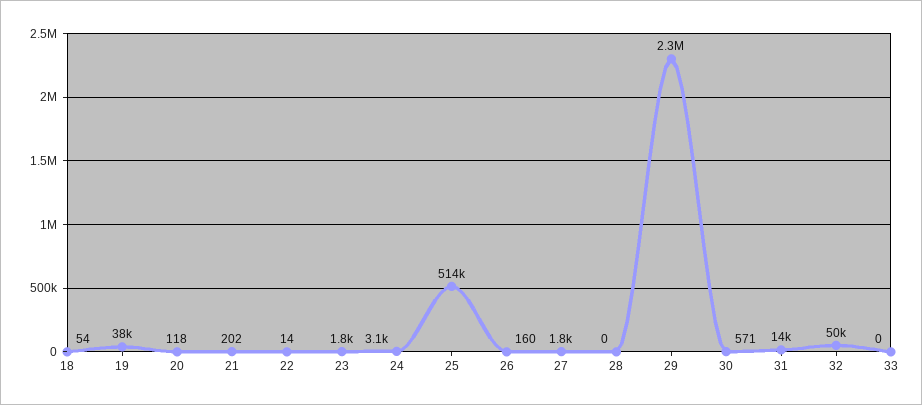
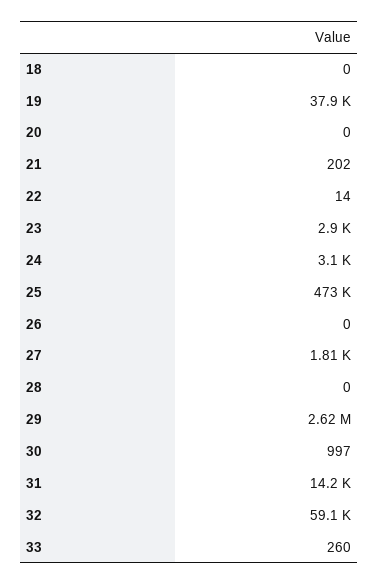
  {
-   "18": 54,
+   "18": 0,
    "19": 37900,
-   "20": 118,
+   "20": 0,
    "21": 202,
    "22": 14,
-   "23": 1800,
+   "23": 2900,
    "24": 3100,
-   "25": 514000,
+   "25": 473000,
-   "26": 160,
+   "26": 0,
    "27": 1810,
    "28": 0,
-   "29": 2300000,
+   "29": 2620000,
-   "30": 571,
+   "30": 997,
    "31": 14200,
-   "32": 50000,
+   "32": 59100,
-   "33": 0
+   "33": 260
  }

